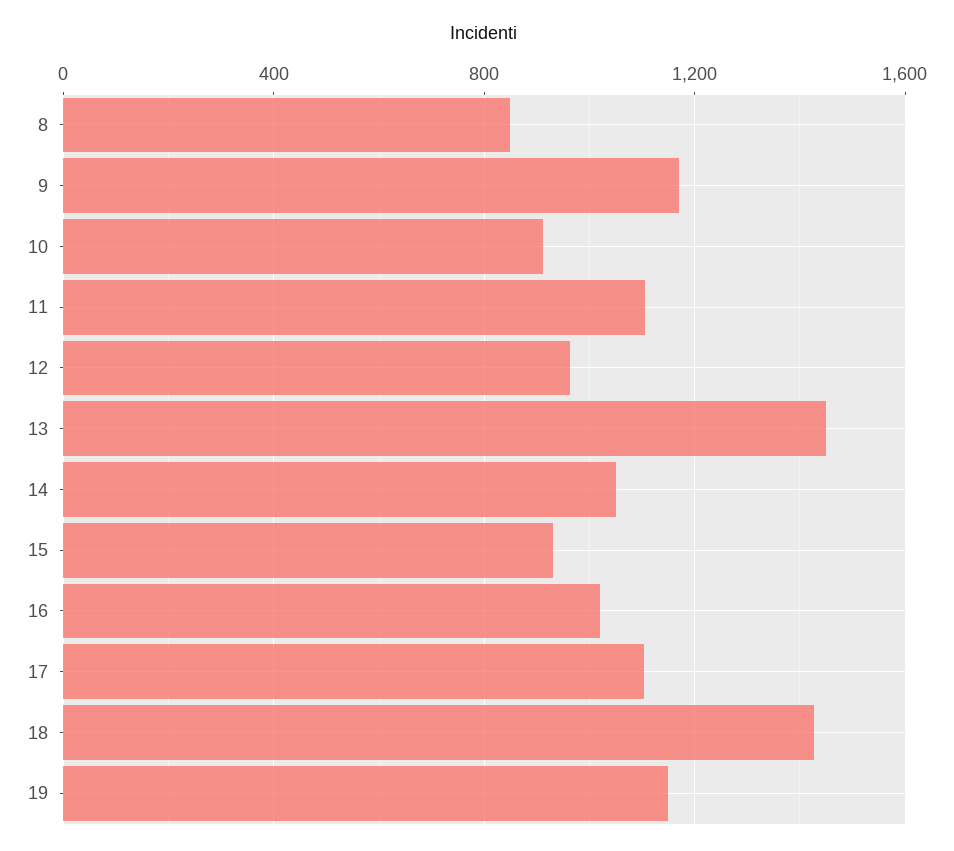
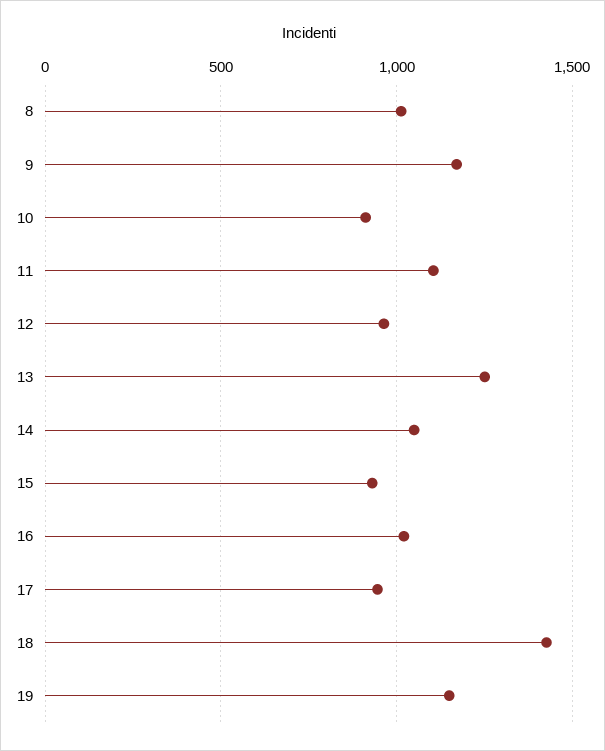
  {
-   "8": 850,
+   "8": 1000,
    "9": 1150,
    "10": 900,
    "11": 1100,
    "12": 950,
-   "13": 1450,
+   "13": 1250,
    "14": 1050,
    "15": 950,
    "16": 1000,
-   "17": 1100,
+   "17": 950,
    "18": 1450,
    "19": 1150
  }

